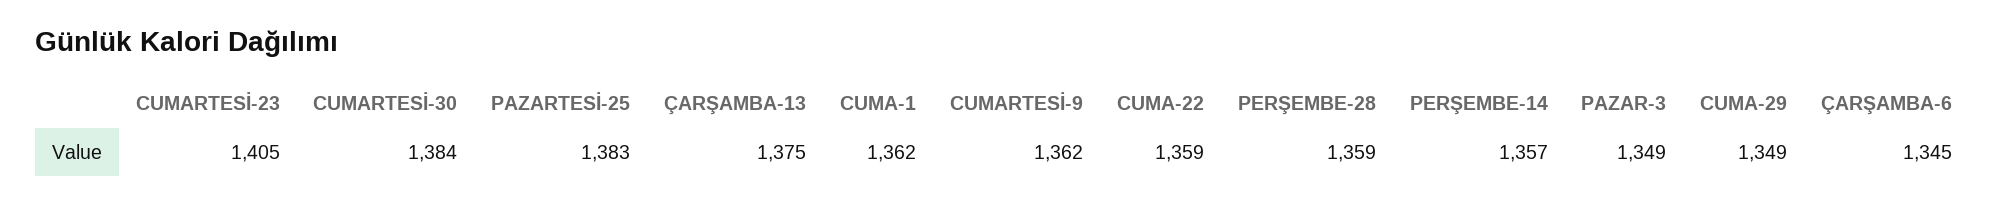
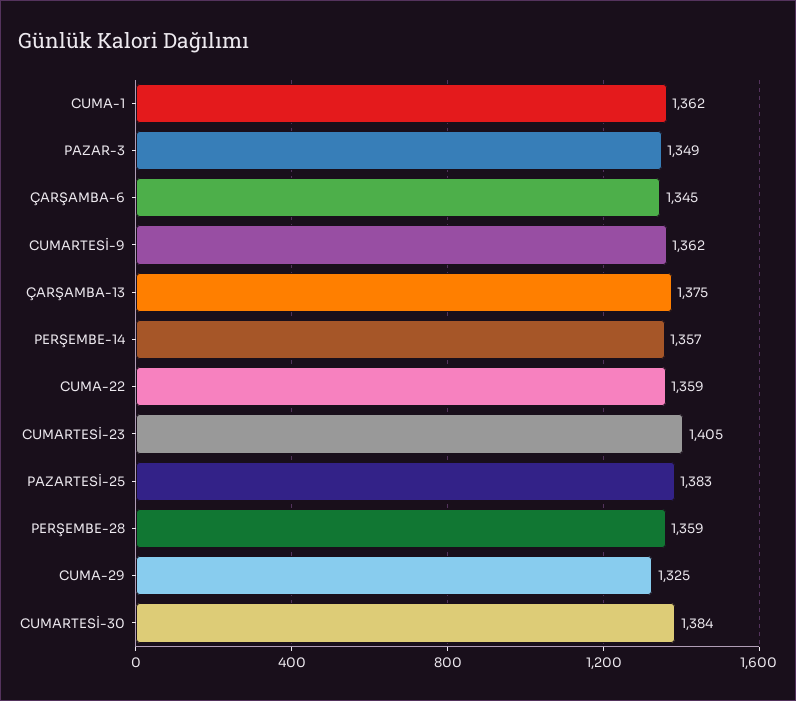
  {
    "CUMARTESİ-23": 1405,
    "CUMARTESİ-30": 1384,
    "PAZARTESİ-25": 1383,
    "ÇARŞAMBA-13": 1375,
    "CUMA-1": 1362,
    "CUMARTESİ-9": 1362,
    "CUMA-22": 1359,
    "PERŞEMBE-28": 1359,
    "PERŞEMBE-14": 1357,
    "PAZAR-3": 1349,
-   "CUMA-29": 1349,
+   "CUMA-29": 1325,
    "ÇARŞAMBA-6": 1345
  }

